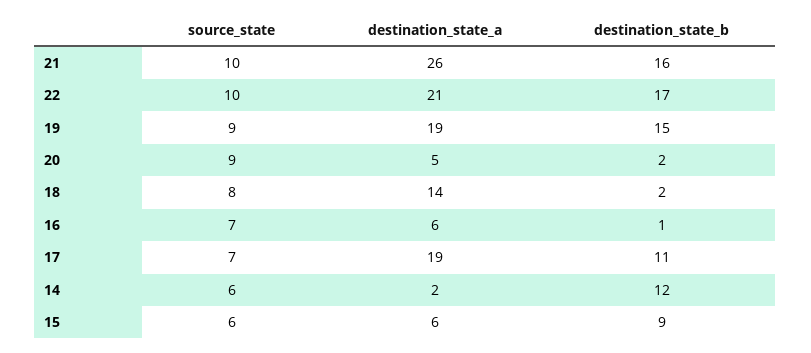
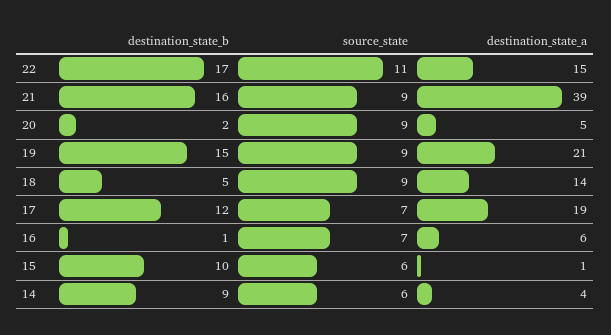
  {
    "source_state": {
-     "21": 10,
+     "21": 9,
-     "22": 10,
+     "22": 11,
      "19": 9,
      "20": 9,
-     "18": 8,
+     "18": 9,
      "16": 7,
      "17": 7,
      "14": 6,
      "15": 6
    },
    "destination_state_a": {
-     "21": 26,
+     "21": 39,
-     "22": 21,
+     "22": 15,
-     "19": 19,
+     "19": 21,
      "20": 5,
      "18": 14,
      "16": 6,
      "17": 19,
-     "14": 2,
+     "14": 4,
-     "15": 6
+     "15": 1
    },
    "destination_state_b": {
      "21": 16,
      "22": 17,
      "19": 15,
      "20": 2,
-     "18": 2,
+     "18": 5,
      "16": 1,
-     "17": 11,
+     "17": 12,
-     "14": 12,
+     "14": 9,
-     "15": 9
+     "15": 10
    }
  }

